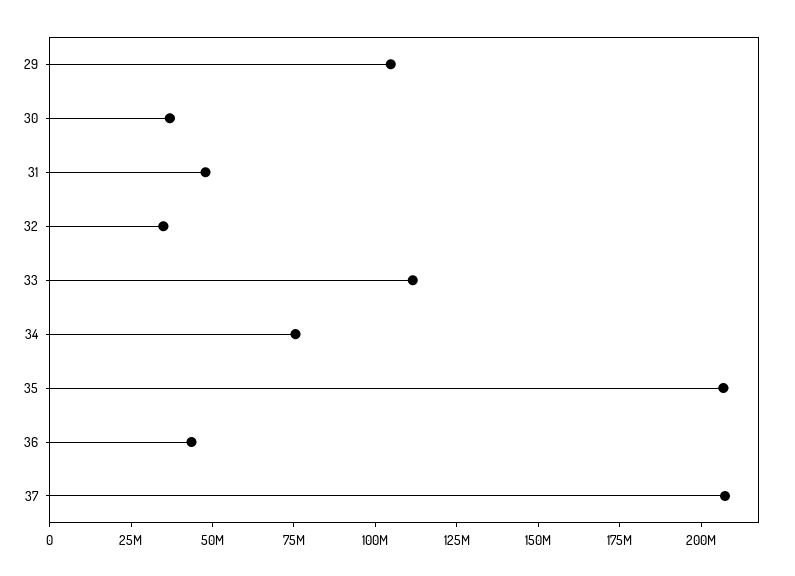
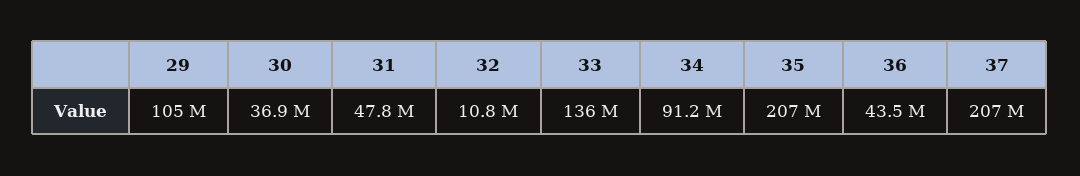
  {
    "29": 105000000,
    "30": 36900000,
    "31": 47800000,
-   "32": 35000000,
+   "32": 10800000,
-   "33": 110000000,
+   "33": 136000000,
-   "34": 75000000,
+   "34": 91200000,
    "35": 207000000,
    "36": 43500000,
    "37": 207000000
  }

